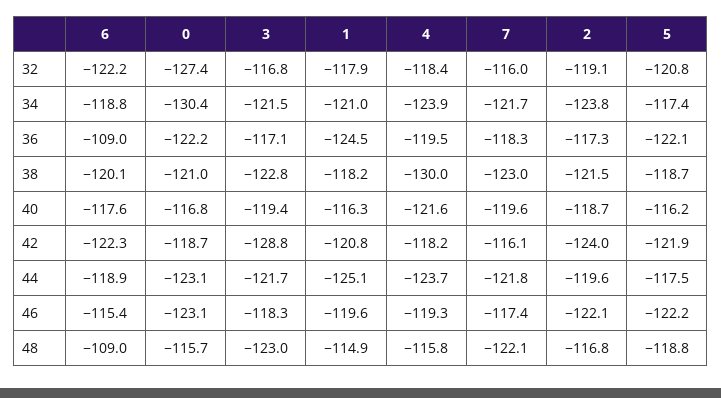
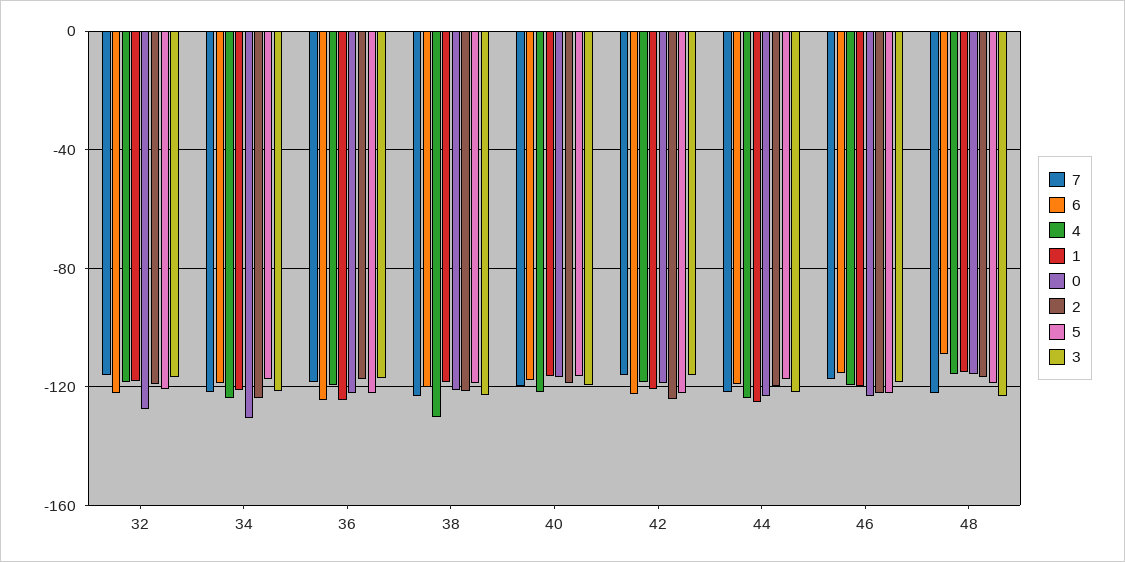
  {
    "6": {
      "32": -122.2,
      "34": -118.8,
-     "36": -109,
+     "36": -125,
      "38": -120.1,
      "40": -117.6,
      "42": -122.3,
      "44": -118.9,
      "46": -115.4,
      "48": -109
    },
    "0": {
      "32": -127.4,
      "34": -130.4,
      "36": -122.2,
      "38": -121,
      "40": -116.8,
      "42": -118.7,
      "44": -123.1,
      "46": -123.1,
      "48": -115.7
    },
    "3": {
      "32": -116.8,
      "34": -121.5,
      "36": -117.1,
      "38": -122.8,
      "40": -119.4,
-     "42": -128.8,
+     "42": -115,
      "44": -121.7,
      "46": -118.3,
      "48": -123
    },
    "1": {
      "32": -117.9,
      "34": -121,
      "36": -124.5,
      "38": -118.2,
      "40": -116.3,
      "42": -120.8,
      "44": -125.1,
      "46": -119.6,
      "48": -114.9
    },
    "4": {
      "32": -118.4,
      "34": -123.9,
      "36": -119.5,
      "38": -130,
      "40": -121.6,
      "42": -118.2,
      "44": -123.7,
      "46": -119.3,
      "48": -115.8
    },
    "7": {
      "32": -116,
      "34": -121.7,
      "36": -118.3,
      "38": -123,
      "40": -119.6,
      "42": -116.1,
      "44": -121.8,
      "46": -117.4,
      "48": -122.1
    },
    "2": {
      "32": -119.1,
      "34": -123.8,
      "36": -117.3,
      "38": -121.5,
      "40": -118.7,
      "42": -124,
      "44": -119.6,
      "46": -122.1,
      "48": -116.8
    },
    "5": {
      "32": -120.8,
      "34": -117.4,
      "36": -122.1,
      "38": -118.7,
      "40": -116.2,
      "42": -121.9,
      "44": -117.5,
      "46": -122.2,
      "48": -118.8
    }
  }

